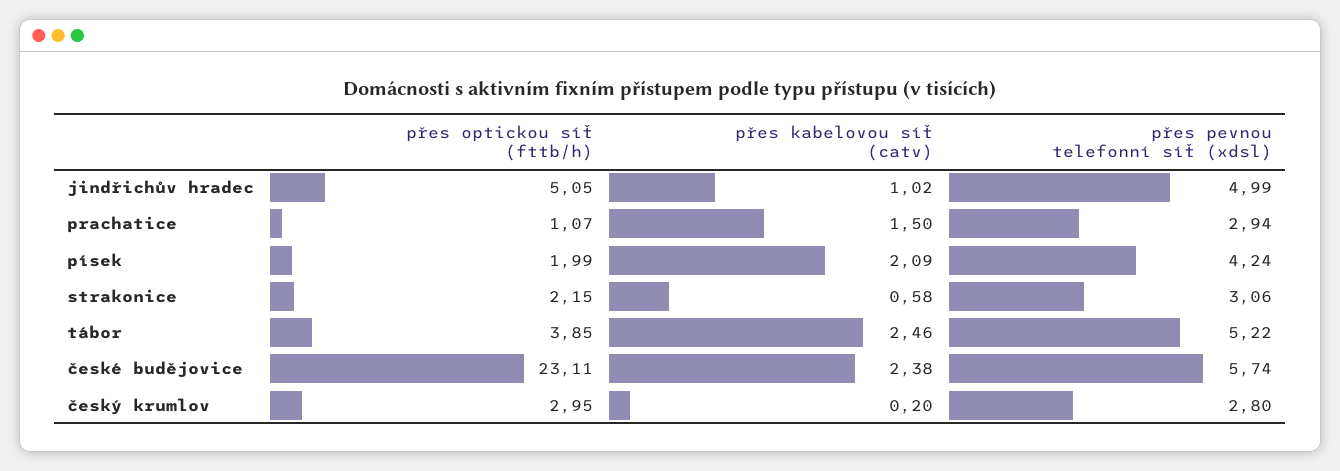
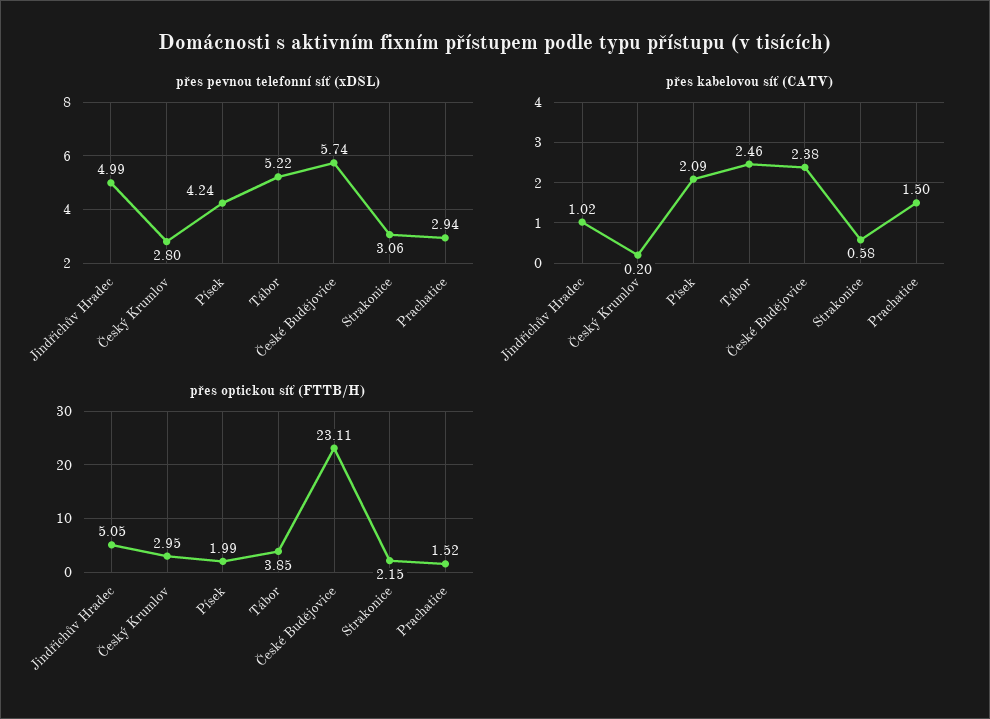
  {
    "přes optickou síť (fttb/h)": {
      "jindřichův hradec": 5.05,
-     "prachatice": 1.07,
+     "prachatice": 1.52,
      "písek": 1.99,
      "strakonice": 2.15,
      "tábor": 3.85,
      "české budějovice": 23.11,
      "český krumlov": 2.95
    },
    "přes kabelovou síť (catv)": {
      "jindřichův hradec": 1.02,
      "prachatice": 1.5,
      "písek": 2.09,
      "strakonice": 0.58,
      "tábor": 2.46,
      "české budějovice": 2.38,
      "český krumlov": 0.2
    },
    "přes pevnou telefonní síť (xdsl)": {
      "jindřichův hradec": 4.99,
      "prachatice": 2.94,
      "písek": 4.24,
      "strakonice": 3.06,
      "tábor": 5.22,
      "české budějovice": 5.74,
      "český krumlov": 2.8
    }
  }

